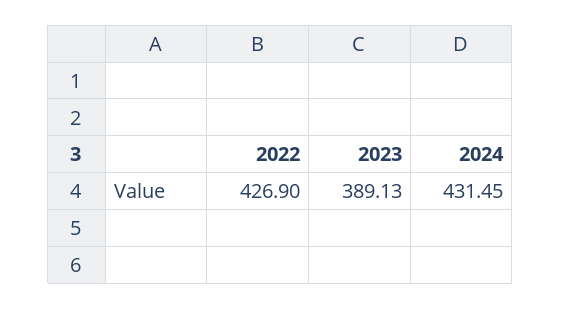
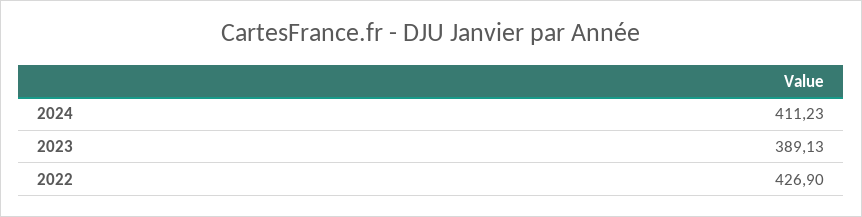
  {
    "2022": 426.9,
    "2023": 389.13,
-   "2024": 431.45
+   "2024": 411.23
  }

